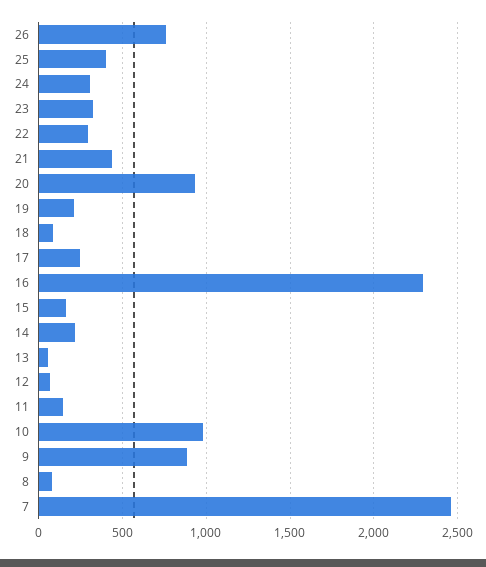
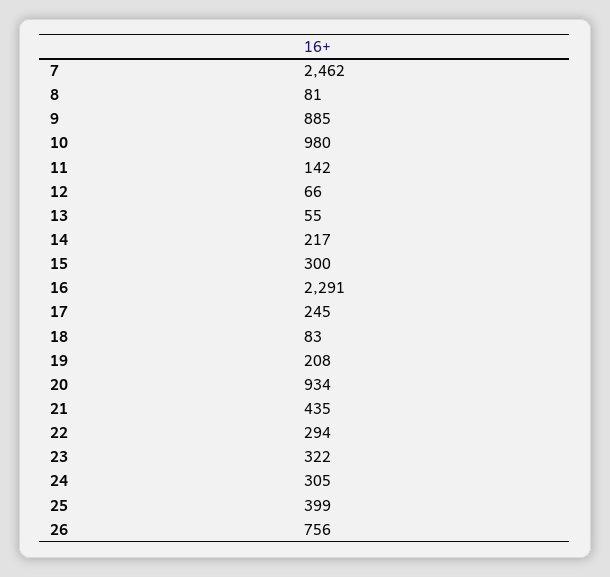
  {
    "26": 756,
    "25": 399,
    "24": 305,
    "23": 322,
    "22": 294,
    "21": 435,
    "20": 934,
    "19": 208,
    "18": 83,
    "17": 245,
    "16": 2291,
-   "15": 150,
+   "15": 300,
    "14": 217,
    "13": 55,
    "12": 66,
    "11": 142,
    "10": 980,
    "9": 885,
    "8": 81,
    "7": 2462
  }

